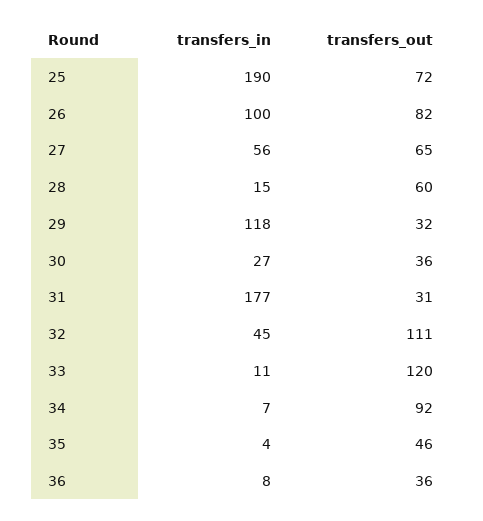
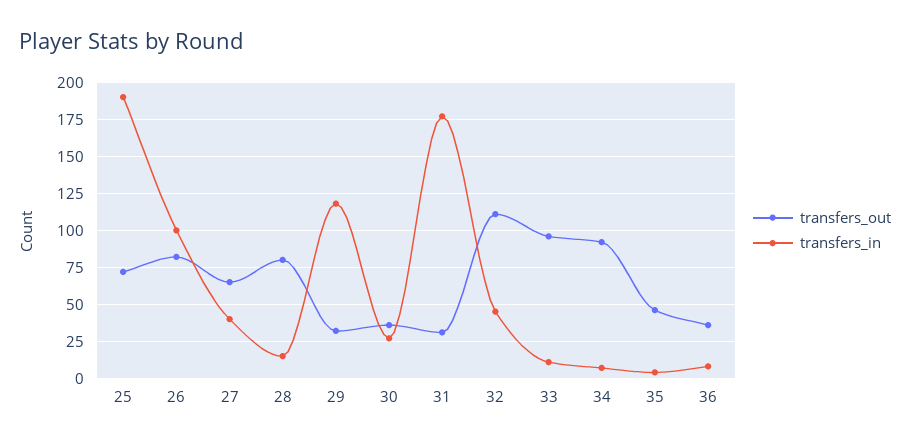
  {
    "transfers_in": {
      "25": 190,
      "26": 100,
-     "27": 56,
+     "27": 40,
      "28": 15,
      "29": 118,
      "30": 27,
      "31": 177,
      "32": 45,
      "33": 11,
      "34": 7,
      "35": 4,
      "36": 8
    },
    "transfers_out": {
      "25": 72,
      "26": 82,
      "27": 65,
-     "28": 60,
+     "28": 80,
      "29": 32,
      "30": 36,
      "31": 31,
      "32": 111,
-     "33": 120,
+     "33": 95,
      "34": 92,
      "35": 46,
      "36": 36
    }
  }

